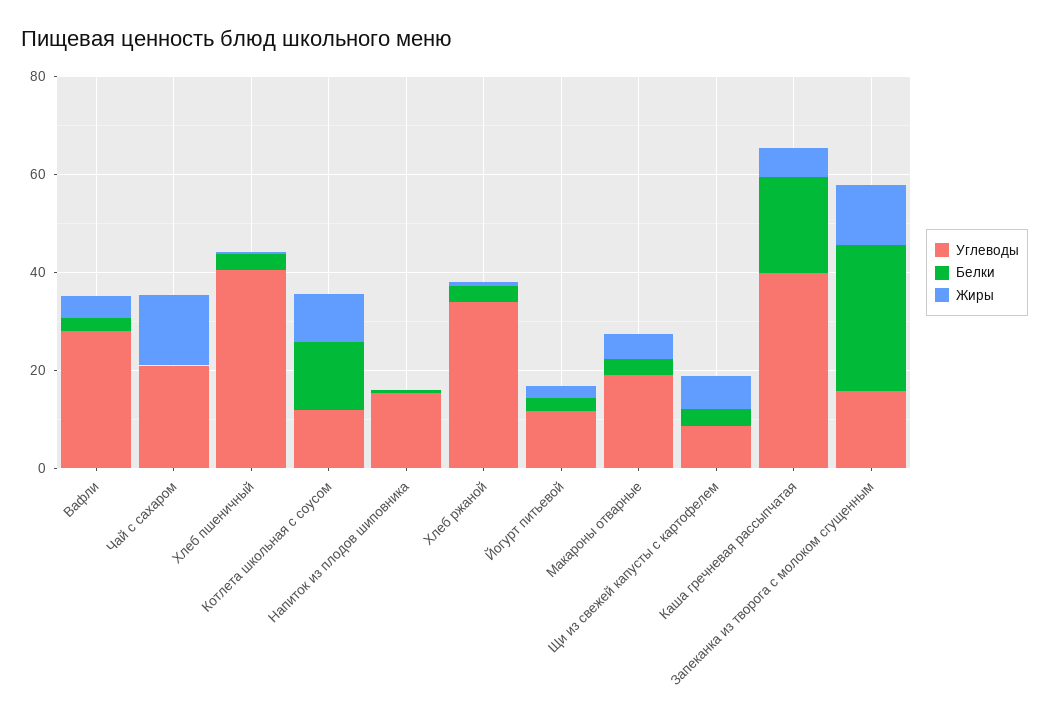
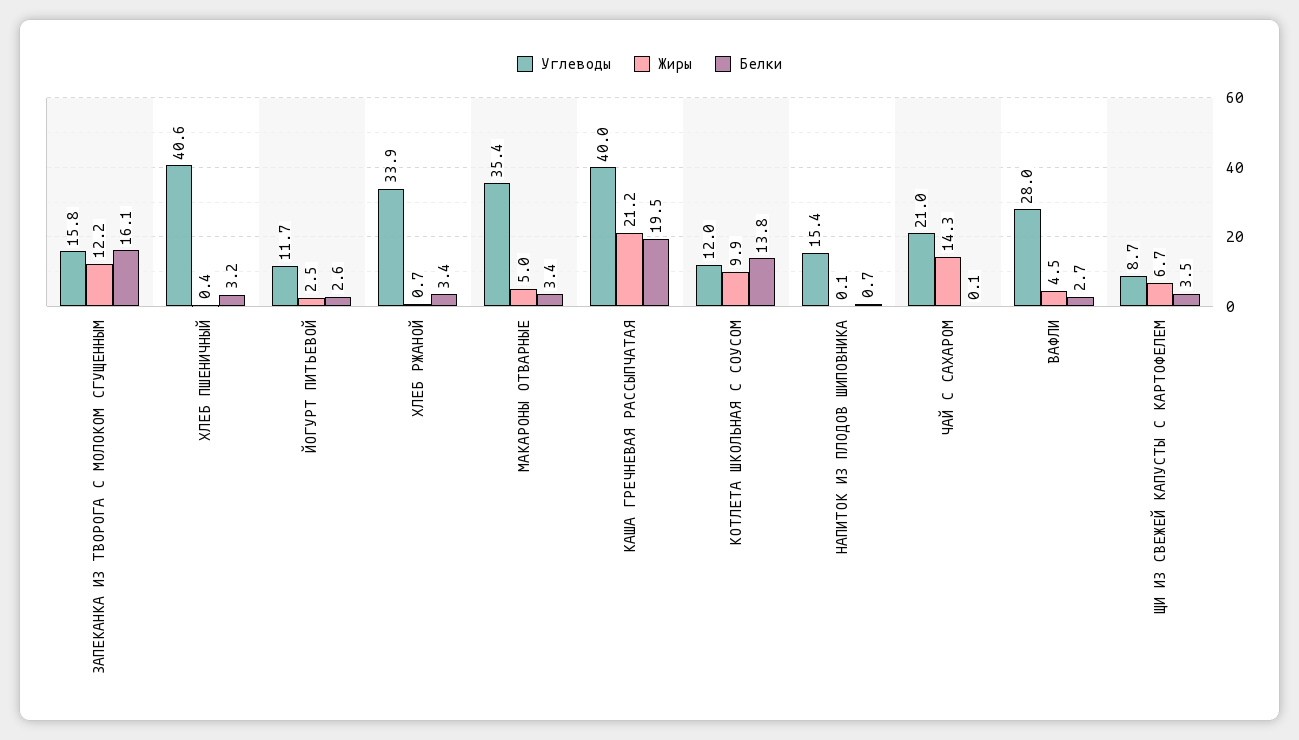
  {
    "Углеводы": {
      "Вафли": 28,
      "Чай с сахаром": 21,
      "Хлеб пшеничный": 40.6,
      "Котлета школьная с соусом": 12,
      "Напиток из плодов шиповника": 15.4,
      "Хлеб ржаной": 33.9,
      "Йогурт питьевой": 11.7,
-     "Макароны отварные": 20,
+     "Макароны отварные": 35.4,
      "Щи из свежей капусты с картофелем": 8.7,
      "Каша гречневая рассыпчатая": 40,
      "Запеканка из творога с молоком сгущенным": 15.8
    },
    "Белки": {
      "Вафли": 2.7,
      "Чай с сахаром": 0.1,
      "Хлеб пшеничный": 3.2,
      "Котлета школьная с соусом": 13.8,
      "Напиток из плодов шиповника": 0.7,
      "Хлеб ржаной": 3.4,
      "Йогурт питьевой": 2.6,
      "Макароны отварные": 3.4,
      "Щи из свежей капусты с картофелем": 3.5,
      "Каша гречневая рассыпчатая": 19.5,
-     "Запеканка из творога с молоком сгущенным": 30
+     "Запеканка из творога с молоком сгущенным": 16.1
    },
    "Жиры": {
      "Вафли": 4.5,
      "Чай с сахаром": 14.3,
      "Хлеб пшеничный": 0.4,
      "Котлета школьная с соусом": 9.9,
      "Напиток из плодов шиповника": 0.1,
      "Хлеб ржаной": 0.7,
      "Йогурт питьевой": 2.5,
      "Макароны отварные": 5,
      "Щи из свежей капусты с картофелем": 6.7,
-     "Каша гречневая рассыпчатая": 5,
+     "Каша гречневая рассыпчатая": 21.2,
      "Запеканка из творога с молоком сгущенным": 12.2
    }
  }

